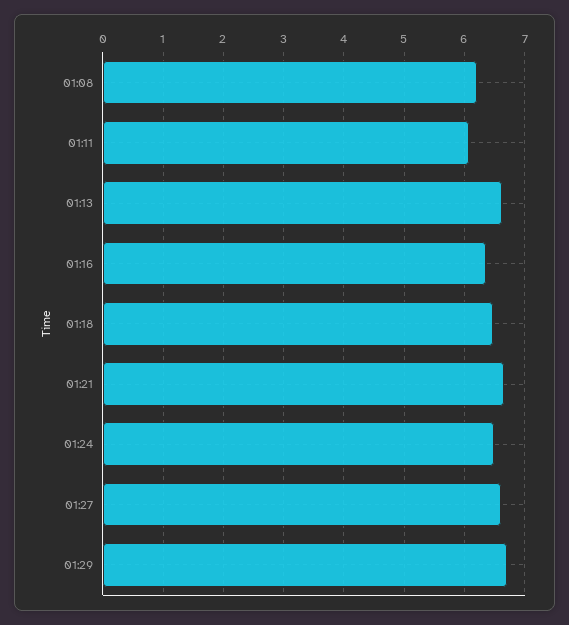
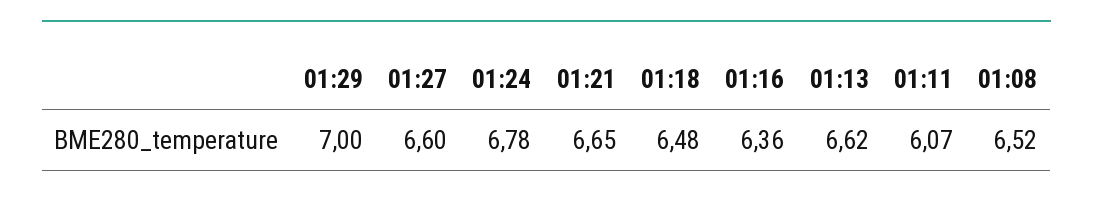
  {
-   "01:08": 6.2,
+   "01:08": 6.52,
    "01:11": 6.07,
    "01:13": 6.62,
    "01:16": 6.36,
    "01:18": 6.48,
    "01:21": 6.65,
-   "01:24": 6.5,
+   "01:24": 6.78,
    "01:27": 6.6,
-   "01:29": 6.7
+   "01:29": 7
  }

